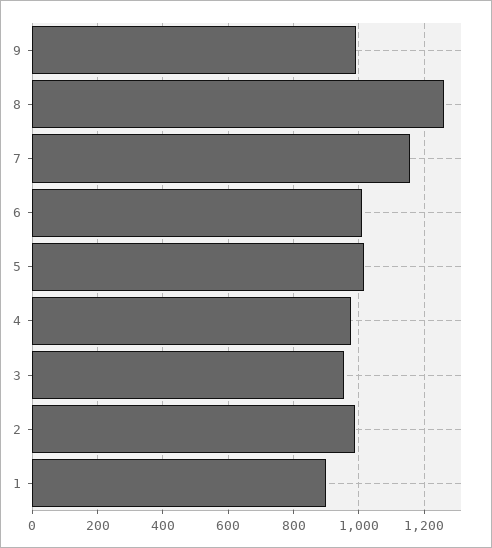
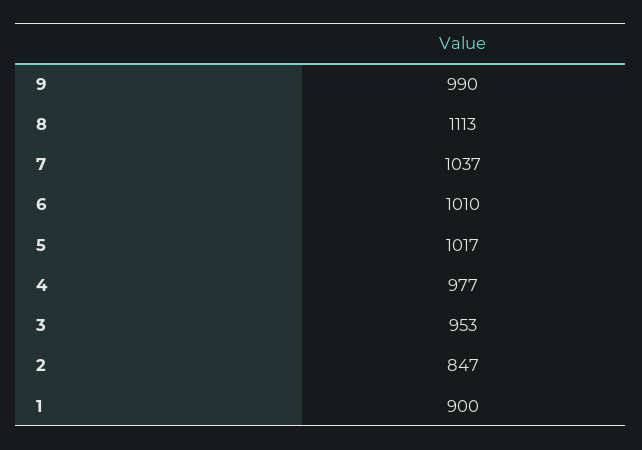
  {
    "9": 990,
-   "8": 1260,
+   "8": 1113,
-   "7": 1160,
+   "7": 1037,
    "6": 1010,
    "5": 1017,
    "4": 977,
    "3": 953,
-   "2": 980,
+   "2": 847,
    "1": 900
  }

